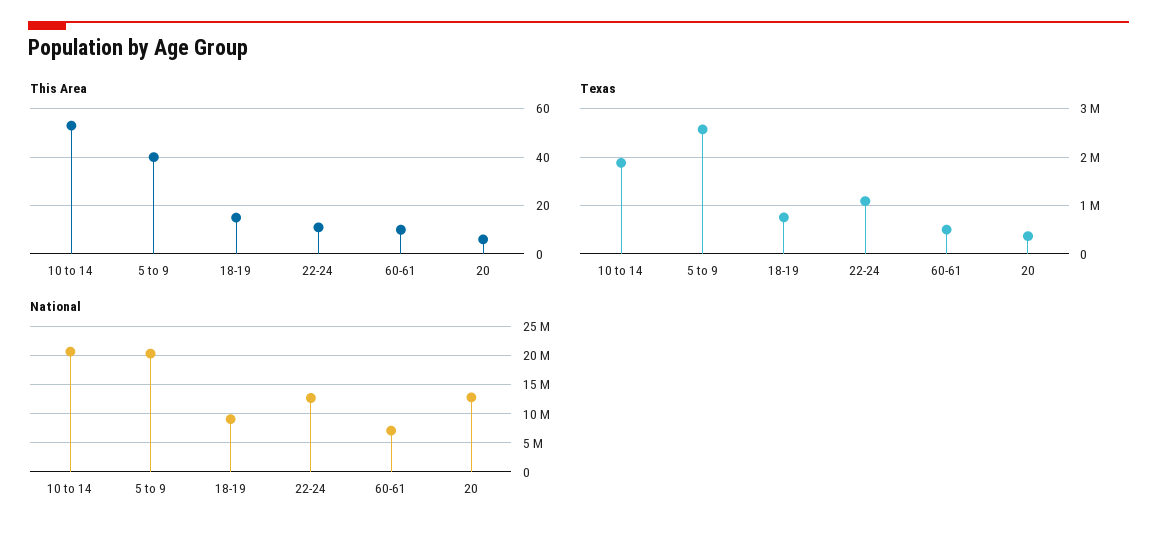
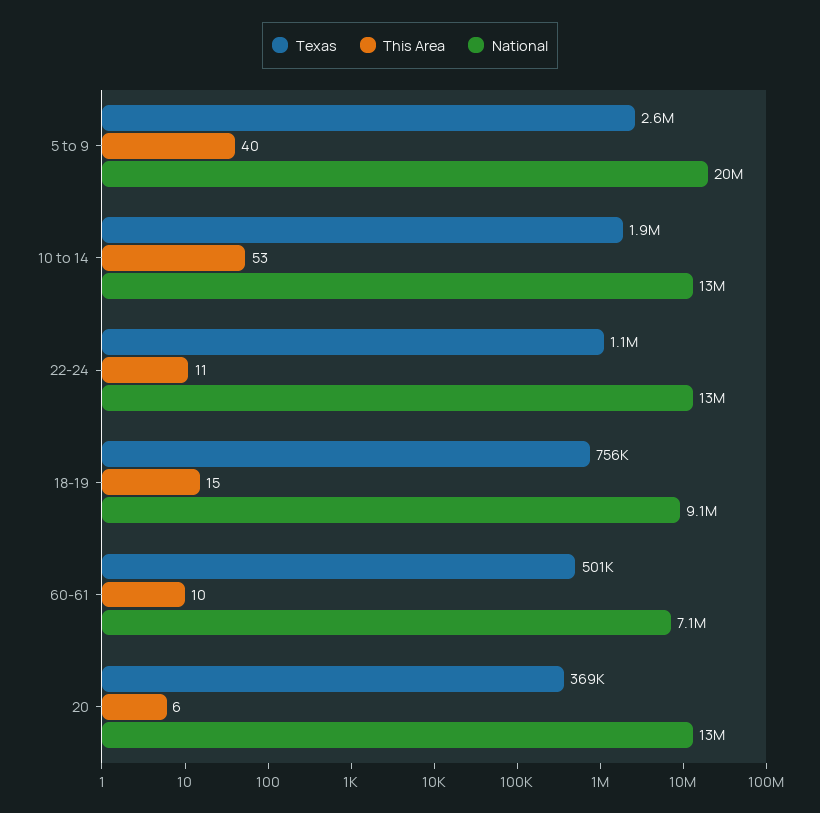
  {
    "This Area": {
      "10 to 14": 53,
      "5 to 9": 40,
      "18-19": 15,
      "22-24": 11,
      "60-61": 10,
      "20": 6
    },
    "Texas": {
      "10 to 14": 1900000,
      "5 to 9": 2600000,
      "18-19": 756000,
      "22-24": 1100000,
      "60-61": 501000,
      "20": 369000
    },
    "National": {
-     "10 to 14": 20000000,
+     "10 to 14": 13000000,
      "5 to 9": 20000000,
      "18-19": 9100000,
      "22-24": 13000000,
      "60-61": 7100000,
      "20": 13000000
    }
  }

